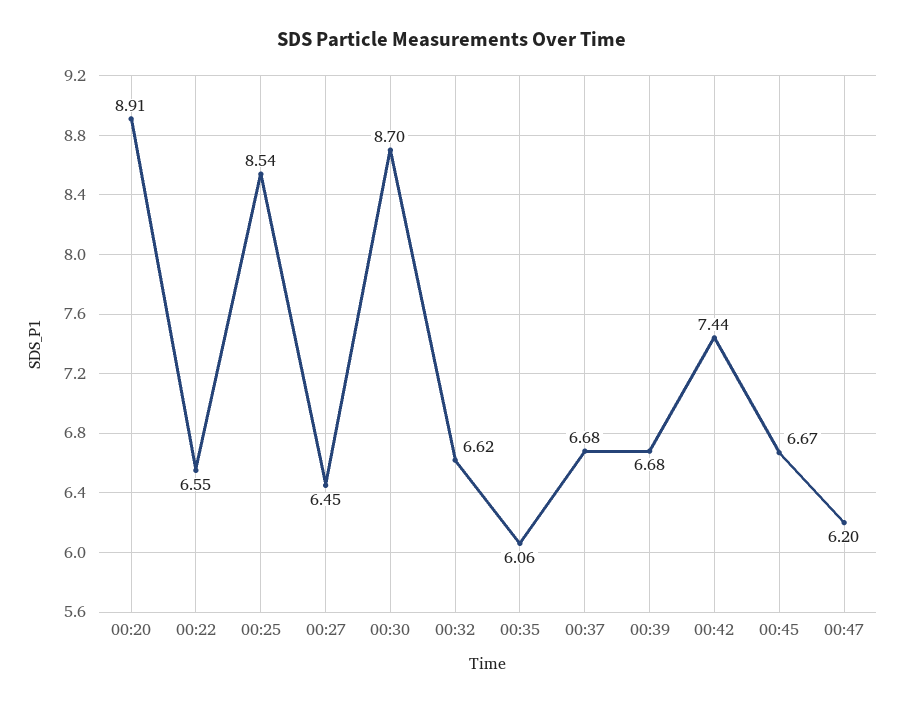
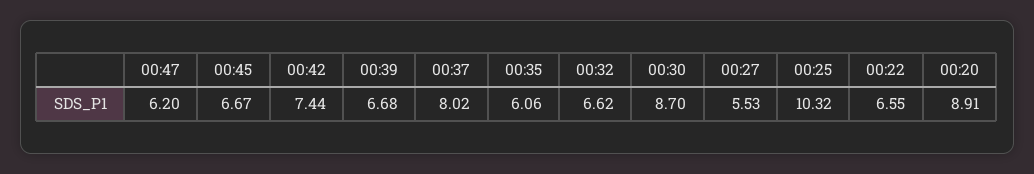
  {
    "00:20": 8.91,
    "00:22": 6.55,
-   "00:25": 8.54,
+   "00:25": 10.32,
-   "00:27": 6.45,
+   "00:27": 5.53,
    "00:30": 8.7,
    "00:32": 6.62,
    "00:35": 6.06,
-   "00:37": 6.68,
+   "00:37": 8.02,
    "00:39": 6.68,
    "00:42": 7.44,
    "00:45": 6.67,
    "00:47": 6.2
  }

